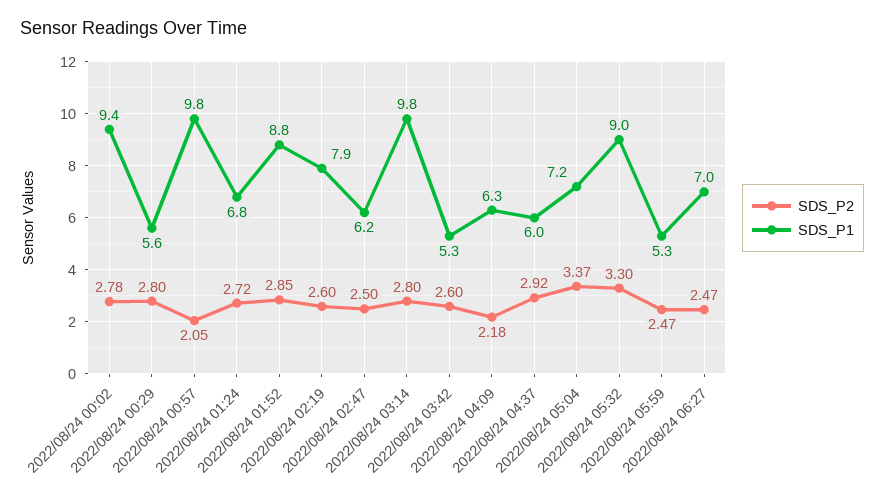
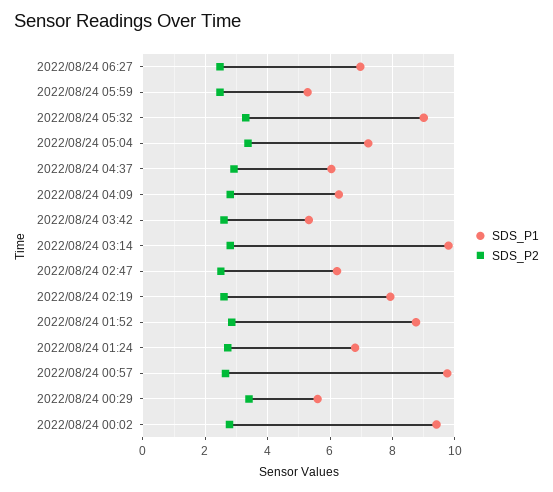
  {
    "SDS_P2": {
      "2022/08/24 00:02": 2.78,
-     "2022/08/24 00:29": 2.8,
+     "2022/08/24 00:29": 3.4,
-     "2022/08/24 00:57": 2.05,
+     "2022/08/24 00:57": 2.6,
      "2022/08/24 01:24": 2.72,
      "2022/08/24 01:52": 2.85,
      "2022/08/24 02:19": 2.6,
      "2022/08/24 02:47": 2.5,
      "2022/08/24 03:14": 2.8,
      "2022/08/24 03:42": 2.6,
-     "2022/08/24 04:09": 2.18,
+     "2022/08/24 04:09": 2.8,
      "2022/08/24 04:37": 2.92,
      "2022/08/24 05:04": 3.37,
      "2022/08/24 05:32": 3.3,
      "2022/08/24 05:59": 2.47,
      "2022/08/24 06:27": 2.47
    },
    "SDS_P1": {
      "2022/08/24 00:02": 9.4,
      "2022/08/24 00:29": 5.6,
      "2022/08/24 00:57": 9.8,
      "2022/08/24 01:24": 6.8,
      "2022/08/24 01:52": 8.8,
      "2022/08/24 02:19": 7.9,
      "2022/08/24 02:47": 6.2,
      "2022/08/24 03:14": 9.8,
      "2022/08/24 03:42": 5.3,
      "2022/08/24 04:09": 6.3,
      "2022/08/24 04:37": 6,
      "2022/08/24 05:04": 7.2,
      "2022/08/24 05:32": 9,
      "2022/08/24 05:59": 5.3,
      "2022/08/24 06:27": 7
    }
  }

